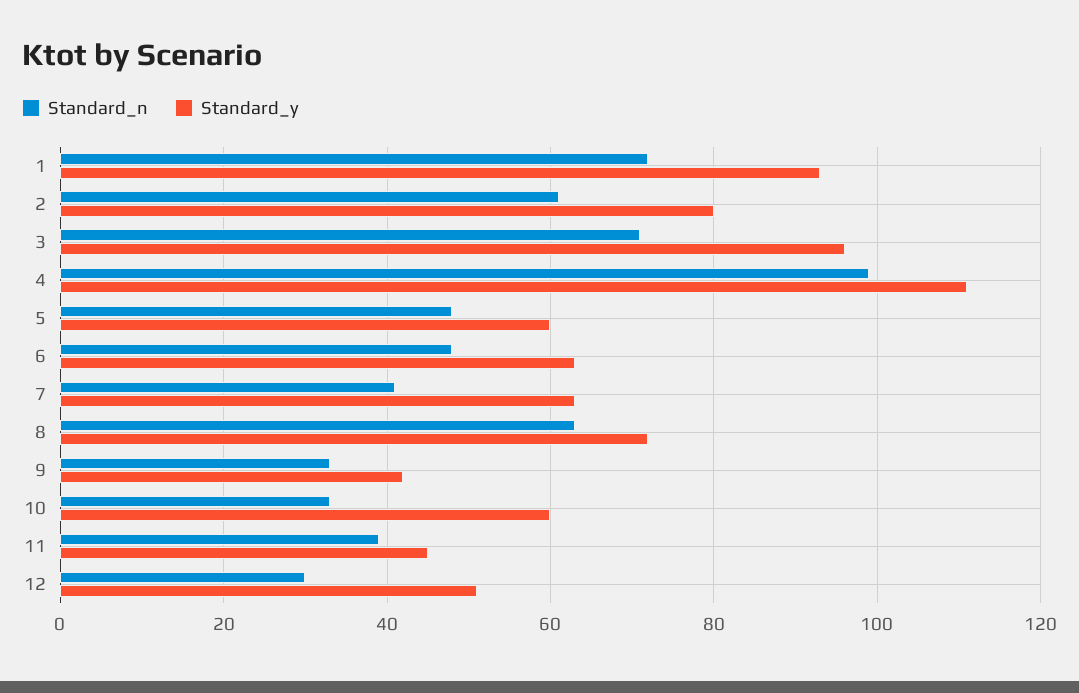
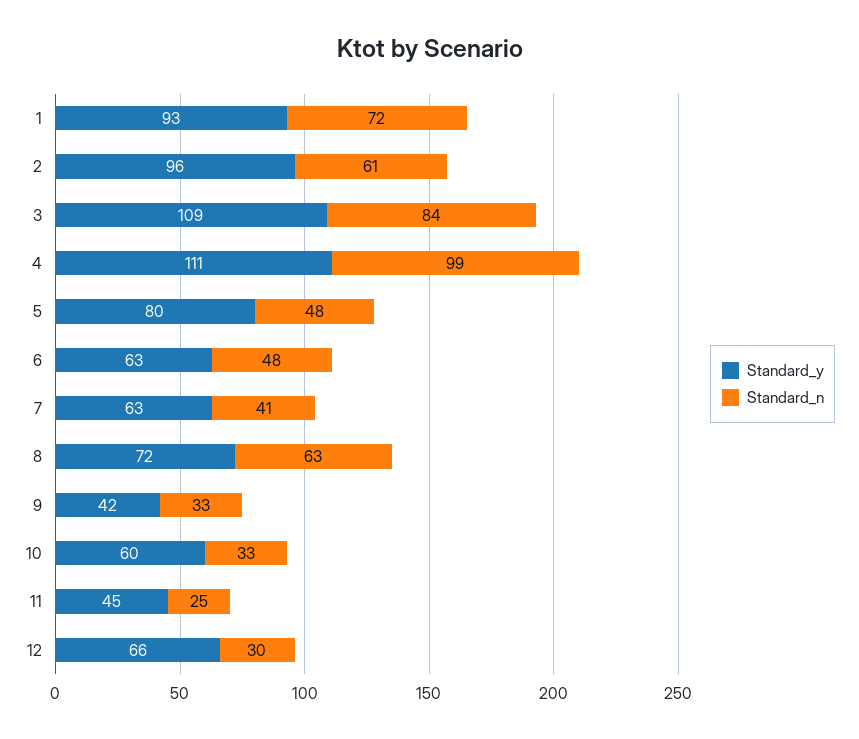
  {
    "Standard_n": {
      "1": 72,
      "2": 61,
-     "3": 70,
+     "3": 84,
      "4": 99,
      "5": 48,
      "6": 48,
      "7": 41,
      "8": 63,
      "9": 33,
      "10": 33,
-     "11": 40,
+     "11": 25,
      "12": 30
    },
    "Standard_y": {
      "1": 93,
-     "2": 80,
+     "2": 96,
-     "3": 95,
+     "3": 109,
      "4": 111,
-     "5": 60,
+     "5": 80,
      "6": 63,
      "7": 63,
      "8": 72,
      "9": 42,
      "10": 60,
      "11": 45,
-     "12": 50
+     "12": 66
    }
  }

